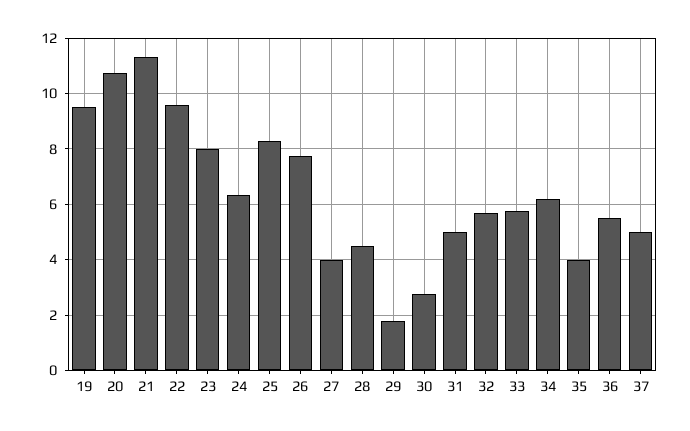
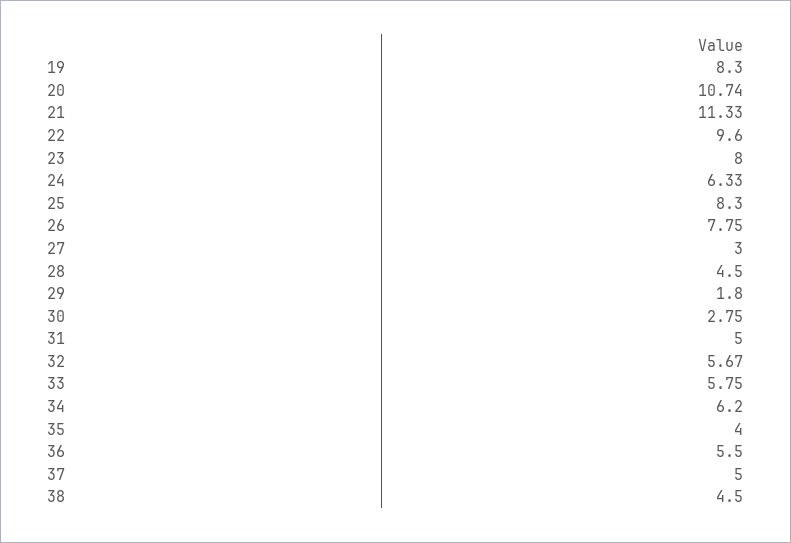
  {
-   "19": 9.5,
+   "19": 8.3,
    "20": 10.74,
    "21": 11.33,
    "22": 9.6,
    "23": 8,
    "24": 6.33,
    "25": 8.3,
    "26": 7.75,
-   "27": 4,
+   "27": 3,
    "28": 4.5,
    "29": 1.8,
    "30": 2.75,
    "31": 5,
    "32": 5.67,
    "33": 5.75,
    "34": 6.2,
    "35": 4,
    "36": 5.5,
-   "37": 5
+   "37": 5,
+   "38": 4.5
  }

